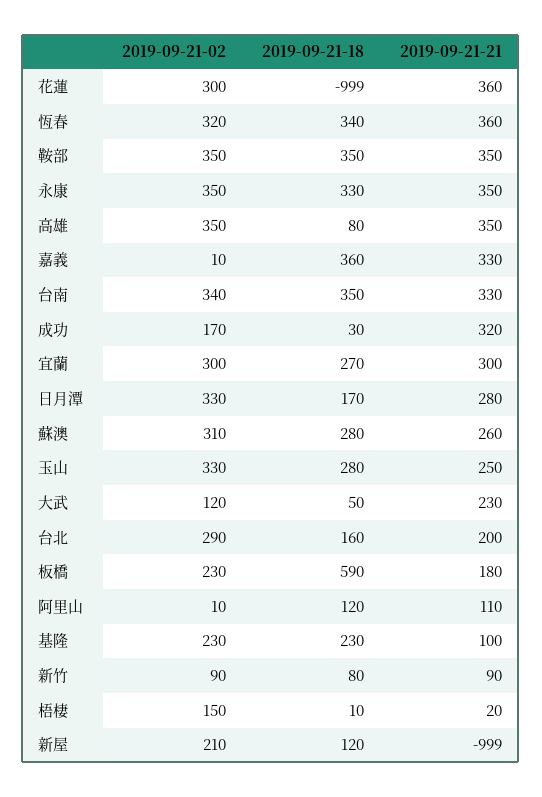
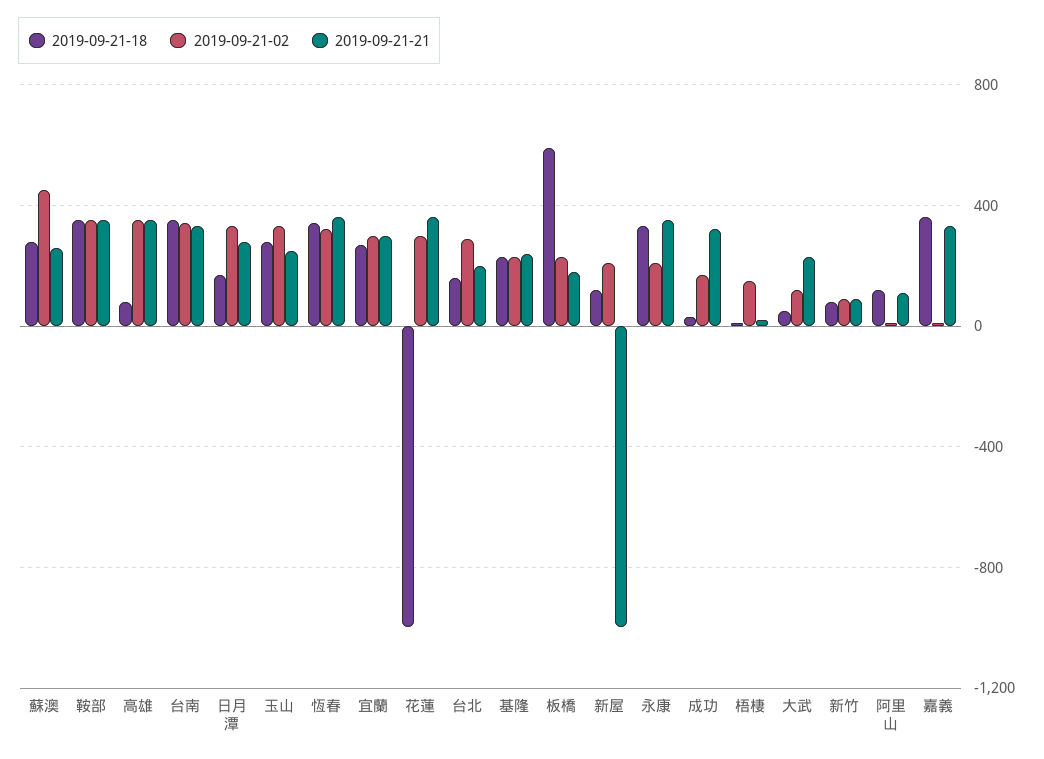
  {
    "2019-09-21-02": {
      "花蓮": 300,
      "恆春": 320,
      "鞍部": 350,
-     "永康": 350,
+     "永康": 200,
      "高雄": 350,
      "嘉義": 10,
      "台南": 340,
      "成功": 170,
      "宜蘭": 300,
      "日月潭": 330,
-     "蘇澳": 310,
+     "蘇澳": 450,
      "玉山": 330,
      "大武": 120,
      "台北": 290,
      "板橋": 230,
      "阿里山": 10,
      "基隆": 230,
      "新竹": 90,
      "梧棲": 150,
      "新屋": 210
    },
    "2019-09-21-18": {
      "花蓮": -999,
      "恆春": 340,
      "鞍部": 350,
      "永康": 330,
      "高雄": 80,
      "嘉義": 360,
      "台南": 350,
      "成功": 30,
      "宜蘭": 270,
      "日月潭": 170,
      "蘇澳": 280,
      "玉山": 280,
      "大武": 50,
      "台北": 160,
      "板橋": 590,
      "阿里山": 120,
      "基隆": 230,
      "新竹": 80,
      "梧棲": 10,
      "新屋": 120
    },
    "2019-09-21-21": {
      "花蓮": 360,
      "恆春": 360,
      "鞍部": 350,
      "永康": 350,
      "高雄": 350,
      "嘉義": 330,
      "台南": 330,
      "成功": 320,
      "宜蘭": 300,
      "日月潭": 280,
      "蘇澳": 260,
      "玉山": 250,
      "大武": 230,
      "台北": 200,
      "板橋": 180,
      "阿里山": 110,
-     "基隆": 100,
+     "基隆": 250,
      "新竹": 90,
      "梧棲": 20,
      "新屋": -999
    }
  }

